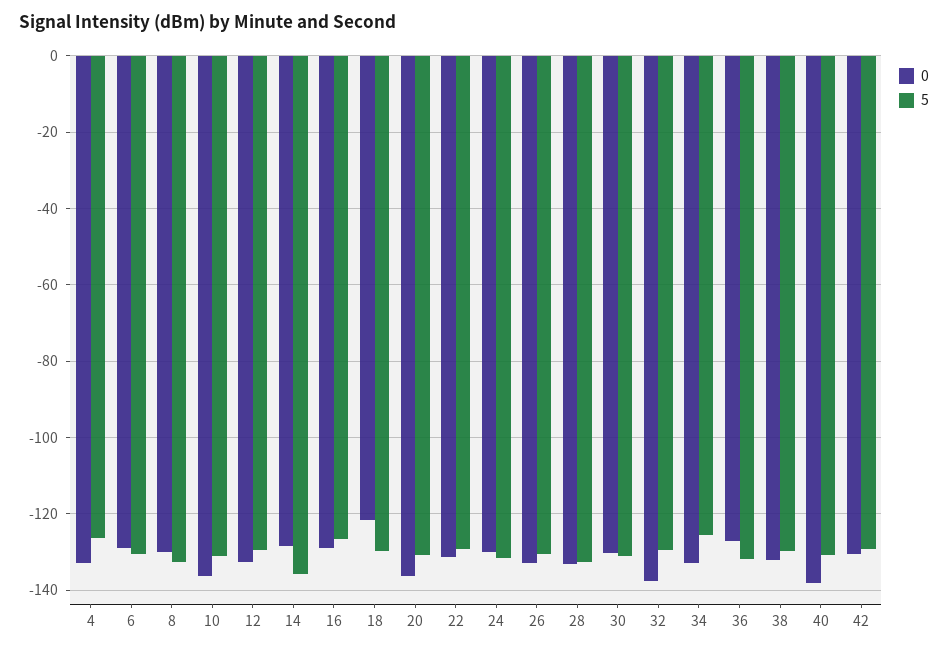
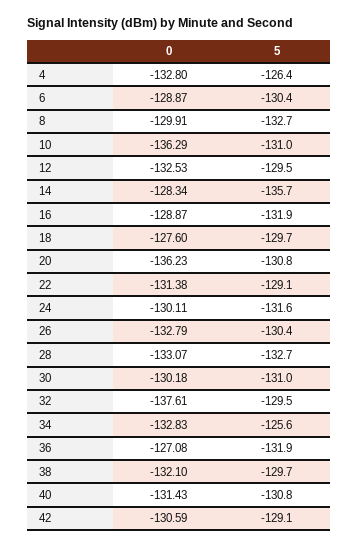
  {
    "0": {
      "4": -132.8,
      "6": -128.87,
      "8": -129.91,
      "10": -136.29,
      "12": -132.53,
      "14": -128.34,
      "16": -128.87,
-     "18": -122,
+     "18": -127.6,
      "20": -136.23,
      "22": -131.38,
      "24": -130.11,
      "26": -132.79,
      "28": -133.07,
      "30": -130.18,
      "32": -137.61,
      "34": -132.83,
      "36": -127.08,
      "38": -132.1,
-     "40": -138,
+     "40": -131.43,
      "42": -130.59
    },
    "5": {
      "4": -126.4,
      "6": -130.4,
      "8": -132.7,
      "10": -131,
      "12": -129.5,
      "14": -135.7,
-     "16": -126,
+     "16": -131.9,
      "18": -129.7,
      "20": -130.8,
      "22": -129.1,
      "24": -131.6,
      "26": -130.4,
      "28": -132.7,
      "30": -131,
      "32": -129.5,
      "34": -125.6,
      "36": -131.9,
      "38": -129.7,
      "40": -130.8,
      "42": -129.1
    }
  }

